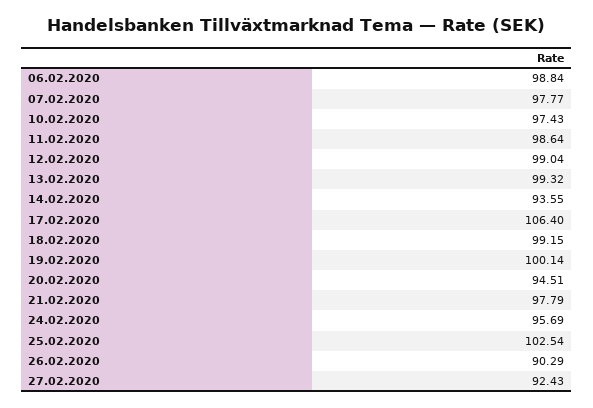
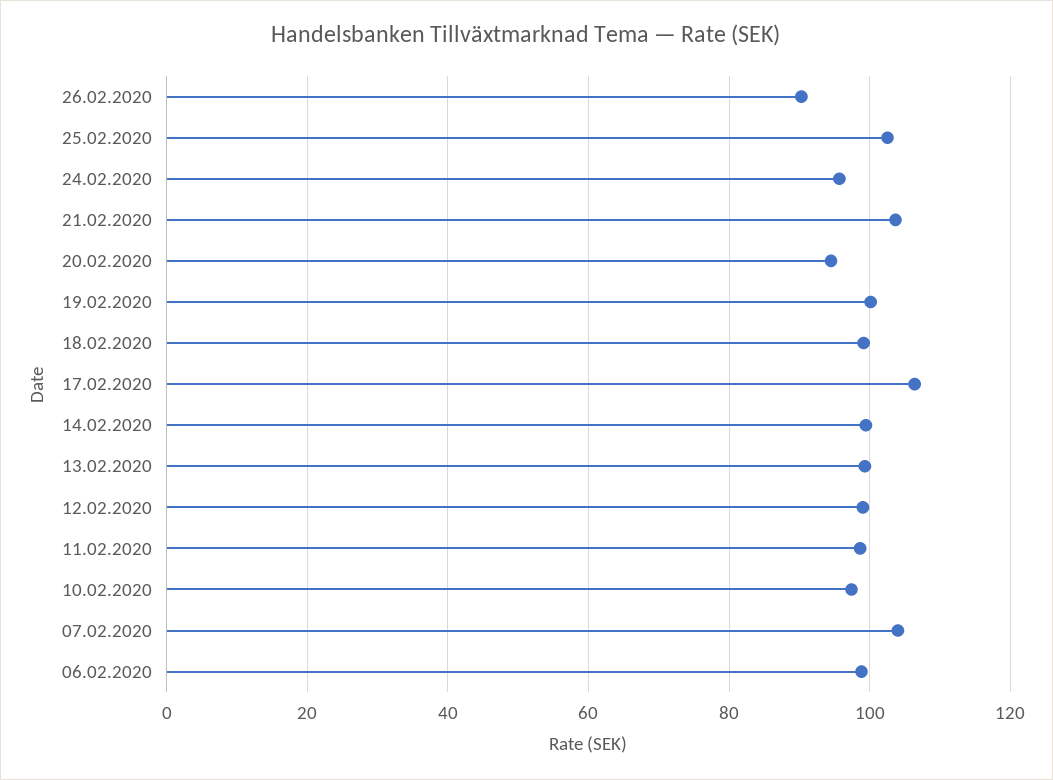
  {
    "06.02.2020": 98.84,
-   "07.02.2020": 97.77,
+   "07.02.2020": 104,
    "10.02.2020": 97.43,
    "11.02.2020": 98.64,
    "12.02.2020": 99.04,
    "13.02.2020": 99.32,
-   "14.02.2020": 93.55,
+   "14.02.2020": 100,
    "17.02.2020": 106.4,
    "18.02.2020": 99.15,
    "19.02.2020": 100.14,
    "20.02.2020": 94.51,
-   "21.02.2020": 97.79,
+   "21.02.2020": 104,
    "24.02.2020": 95.69,
    "25.02.2020": 102.54,
-   "26.02.2020": 90.29,
+   "26.02.2020": 90.29
-   "27.02.2020": 92.43
  }

